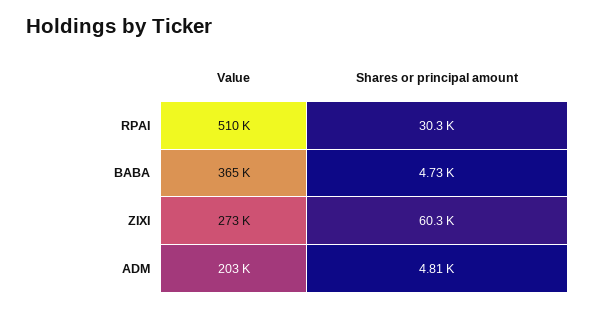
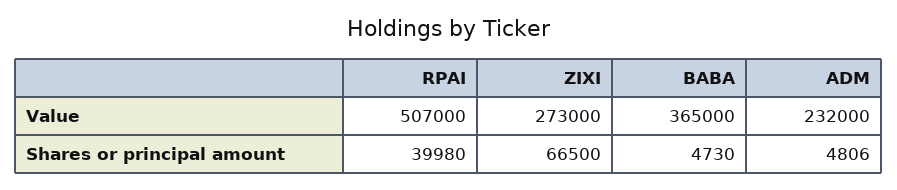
  {
    "Value": {
-     "RPAI": 510000,
+     "RPAI": 507000,
      "BABA": 365000,
      "ZIXI": 273000,
-     "ADM": 203000
+     "ADM": 232000
    },
    "Shares or principal amount": {
-     "RPAI": 30300,
+     "RPAI": 39980,
      "BABA": 4730,
-     "ZIXI": 60300,
+     "ZIXI": 66500,
      "ADM": 4806
    }
  }

